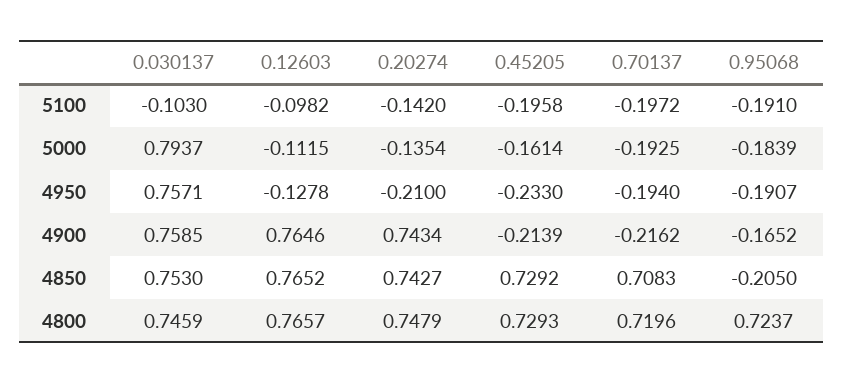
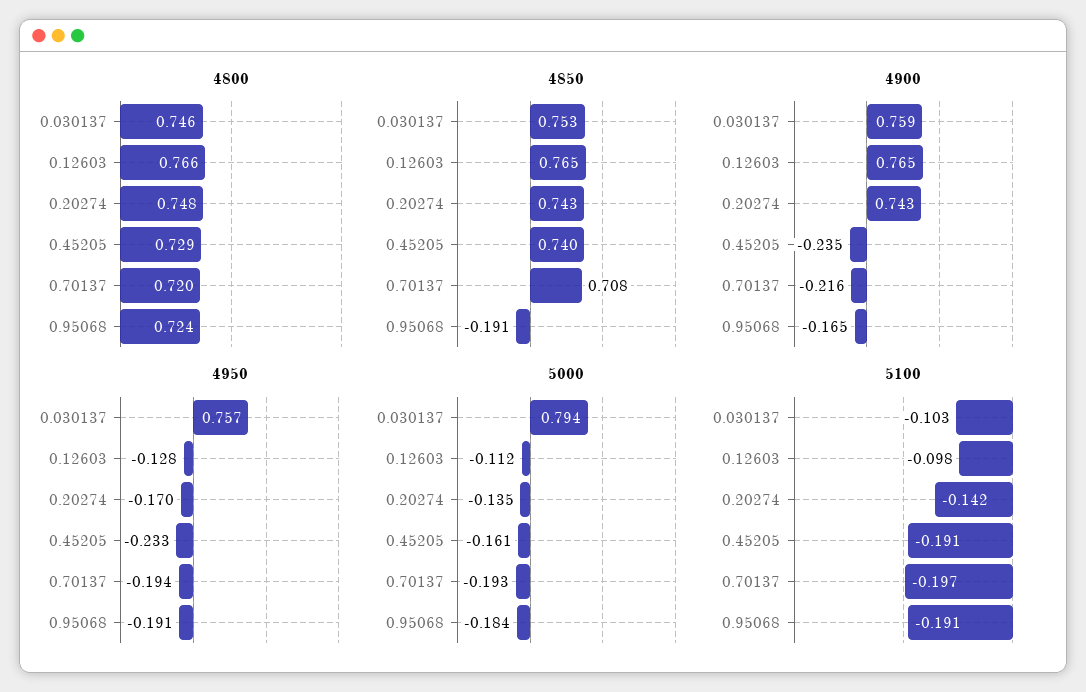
  {
    "5100": {
      "0.030137": -0.103,
      "0.12603": -0.0982,
      "0.20274": -0.142,
-     "0.45205": -0.1958,
+     "0.45205": -0.191,
      "0.70137": -0.1972,
      "0.95068": -0.191
    },
    "5000": {
      "0.030137": 0.7937,
      "0.12603": -0.1115,
      "0.20274": -0.1354,
      "0.45205": -0.1614,
      "0.70137": -0.1925,
      "0.95068": -0.1839
    },
    "4950": {
      "0.030137": 0.7571,
      "0.12603": -0.1278,
-     "0.20274": -0.21,
+     "0.20274": -0.17,
      "0.45205": -0.233,
      "0.70137": -0.194,
      "0.95068": -0.1907
    },
    "4900": {
      "0.030137": 0.7585,
      "0.12603": 0.7646,
      "0.20274": 0.7434,
-     "0.45205": -0.2139,
+     "0.45205": -0.235,
      "0.70137": -0.2162,
      "0.95068": -0.1652
    },
    "4850": {
      "0.030137": 0.753,
      "0.12603": 0.7652,
      "0.20274": 0.7427,
-     "0.45205": 0.7292,
+     "0.45205": 0.74,
      "0.70137": 0.7083,
-     "0.95068": -0.205
+     "0.95068": -0.191
    },
    "4800": {
      "0.030137": 0.7459,
      "0.12603": 0.7657,
      "0.20274": 0.7479,
      "0.45205": 0.7293,
      "0.70137": 0.7196,
      "0.95068": 0.7237
    }
  }

